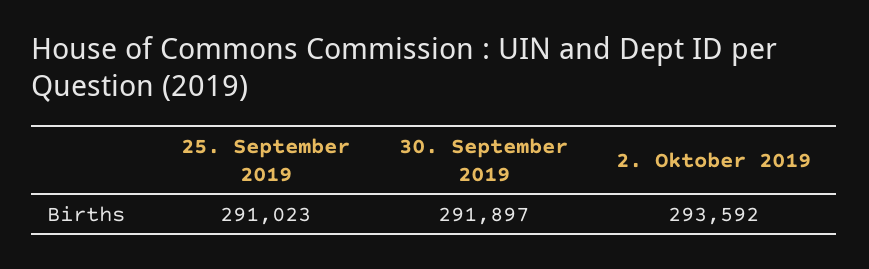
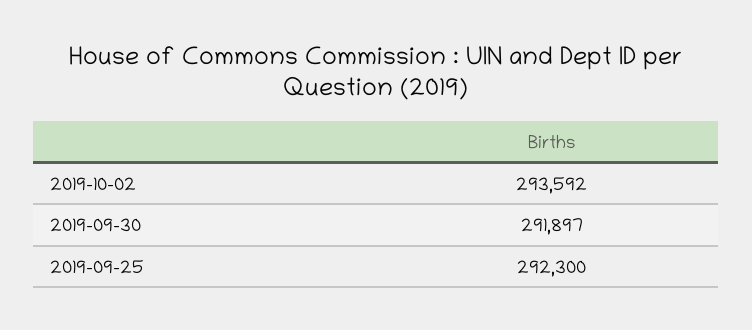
  {
-   "25. September 2019": 291023,
+   "25. September 2019": 292300,
    "30. September 2019": 291897,
    "2. Oktober 2019": 293592
  }

